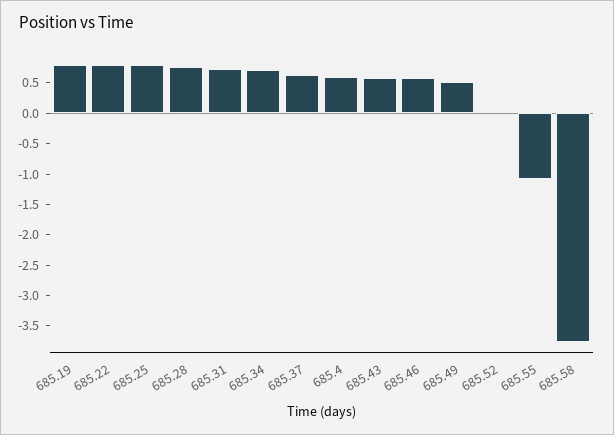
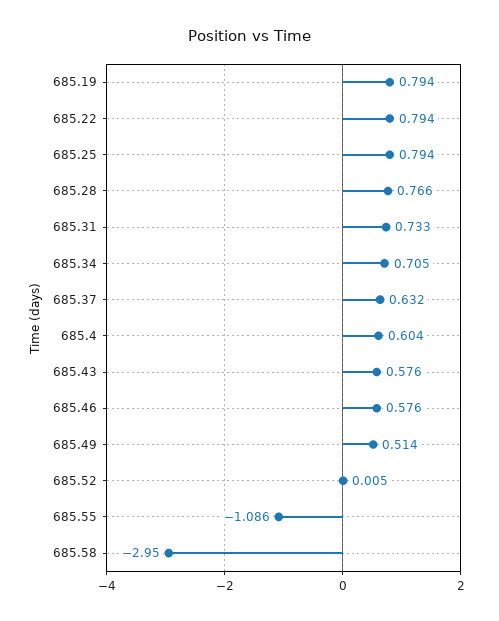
  {
    "685.19": 0.794,
    "685.22": 0.794,
    "685.25": 0.794,
    "685.28": 0.766,
    "685.31": 0.733,
    "685.34": 0.705,
    "685.37": 0.632,
    "685.4": 0.604,
    "685.43": 0.576,
    "685.46": 0.576,
    "685.49": 0.514,
    "685.52": 0.005,
    "685.55": -1.086,
-   "685.58": -3.75
+   "685.58": -2.95
  }

